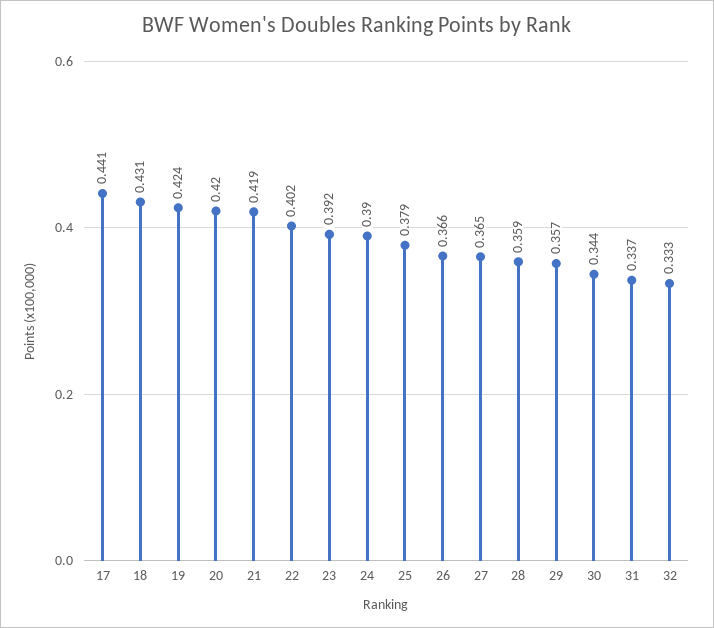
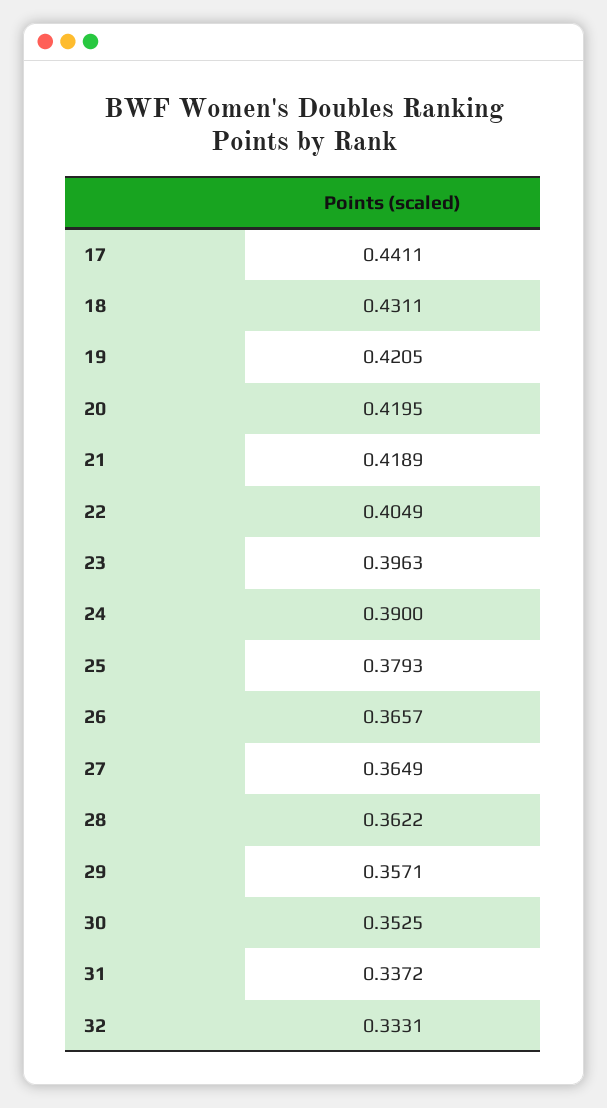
  {
    "17": 0.4411,
    "18": 0.4311,
-   "19": 0.424,
+   "19": 0.4205,
    "20": 0.4195,
    "21": 0.4189,
-   "22": 0.402,
+   "22": 0.4049,
-   "23": 0.392,
+   "23": 0.3963,
    "24": 0.39,
    "25": 0.3793,
    "26": 0.3657,
    "27": 0.3649,
-   "28": 0.359,
+   "28": 0.3622,
    "29": 0.3571,
-   "30": 0.344,
+   "30": 0.3525,
    "31": 0.3372,
    "32": 0.3331
  }

